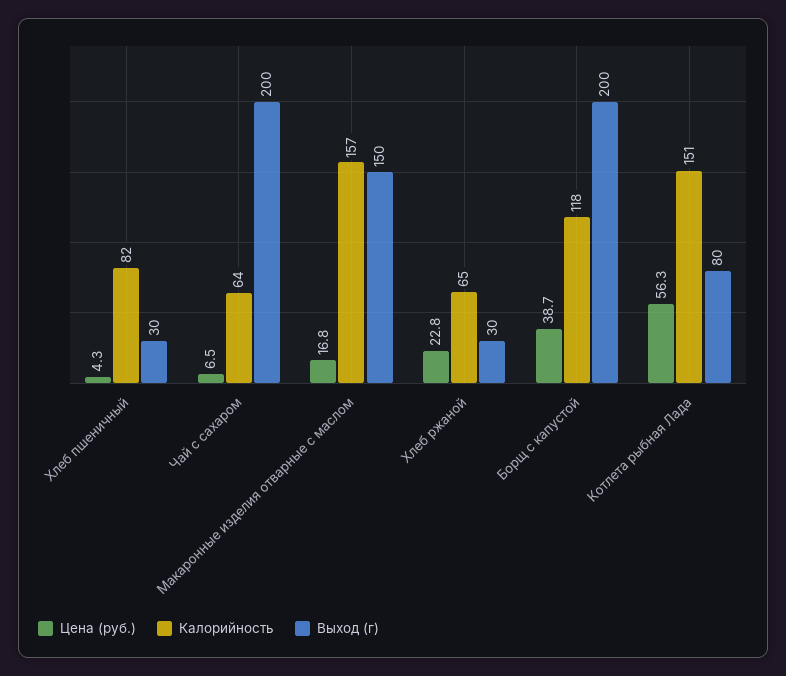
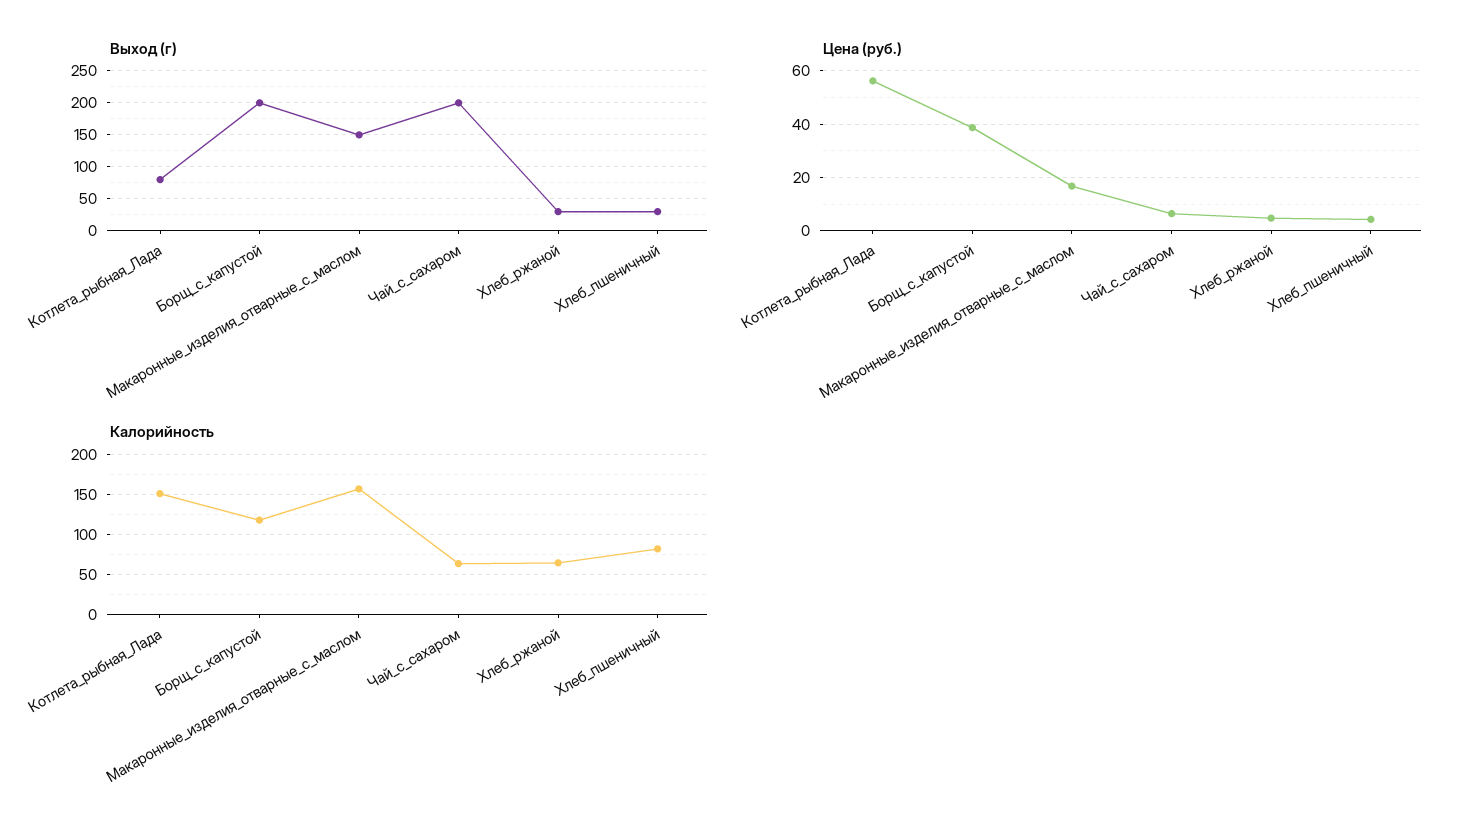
  {
    "Цена (руб.)": {
      "Хлеб пшеничный": 4.3,
      "Чай с сахаром": 6.5,
      "Макаронные изделия отварные с маслом": 16.8,
-     "Хлеб ржаной": 22.8,
+     "Хлеб ржаной": 5,
      "Борщ с капустой": 38.7,
      "Котлета рыбная Лада": 56.3
    },
    "Калорийность": {
      "Хлеб пшеничный": 82,
      "Чай с сахаром": 64,
      "Макаронные изделия отварные с маслом": 157,
      "Хлеб ржаной": 65,
      "Борщ с капустой": 118,
      "Котлета рыбная Лада": 151
    },
    "Выход (г)": {
      "Хлеб пшеничный": 30,
      "Чай с сахаром": 200,
      "Макаронные изделия отварные с маслом": 150,
      "Хлеб ржаной": 30,
      "Борщ с капустой": 200,
      "Котлета рыбная Лада": 80
    }
  }

